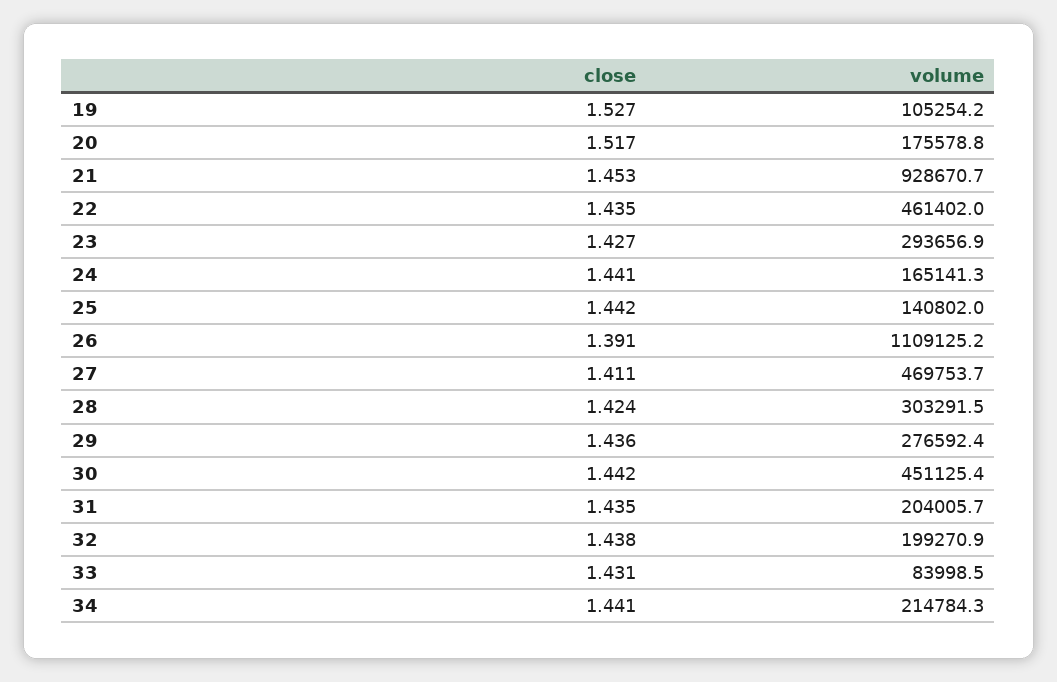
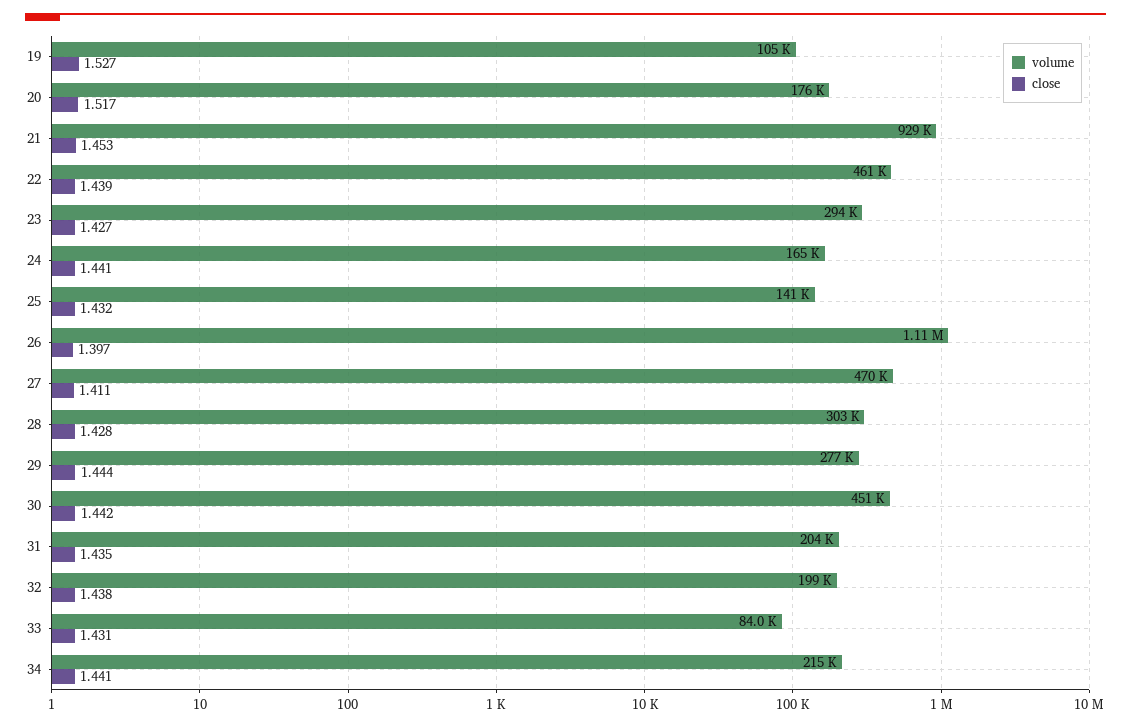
  {
    "close": {
      "19": 1.527,
      "20": 1.517,
      "21": 1.453,
-     "22": 1.435,
+     "22": 1.439,
      "23": 1.427,
      "24": 1.441,
-     "25": 1.442,
+     "25": 1.432,
-     "26": 1.391,
+     "26": 1.397,
      "27": 1.411,
-     "28": 1.424,
+     "28": 1.428,
-     "29": 1.436,
+     "29": 1.444,
      "30": 1.442,
      "31": 1.435,
      "32": 1.438,
      "33": 1.431,
      "34": 1.441
    },
    "volume": {
      "19": 105254.2,
      "20": 175578.8,
      "21": 928670.7,
      "22": 461402,
      "23": 293656.9,
      "24": 165141.3,
      "25": 140802,
      "26": 1109125.2,
      "27": 469753.7,
      "28": 303291.5,
      "29": 276592.4,
      "30": 451125.4,
      "31": 204005.7,
      "32": 199270.9,
      "33": 83998.5,
      "34": 214784.3
    }
  }

